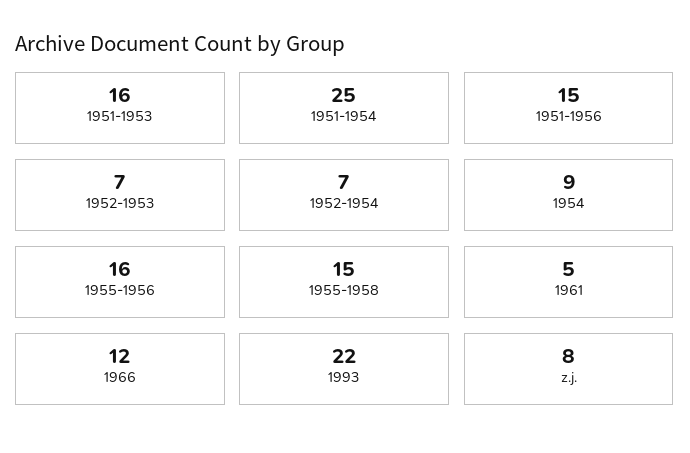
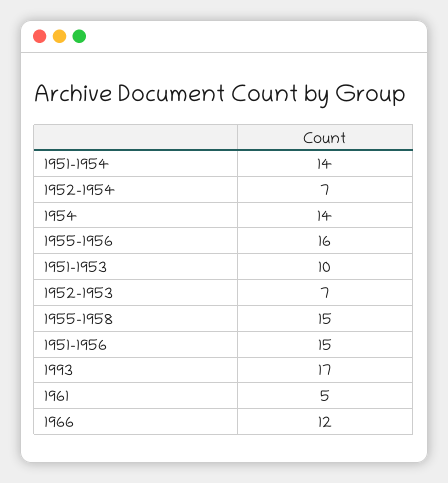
  {
-   "1951-1953": 16,
+   "1951-1953": 10,
-   "1951-1954": 25,
+   "1951-1954": 14,
    "1951-1956": 15,
    "1952-1953": 7,
    "1952-1954": 7,
-   "1954": 9,
+   "1954": 14,
    "1955-1956": 16,
    "1955-1958": 15,
    "1961": 5,
    "1966": 12,
-   "1993": 22,
+   "1993": 17
-   "z.j.": 8
  }

